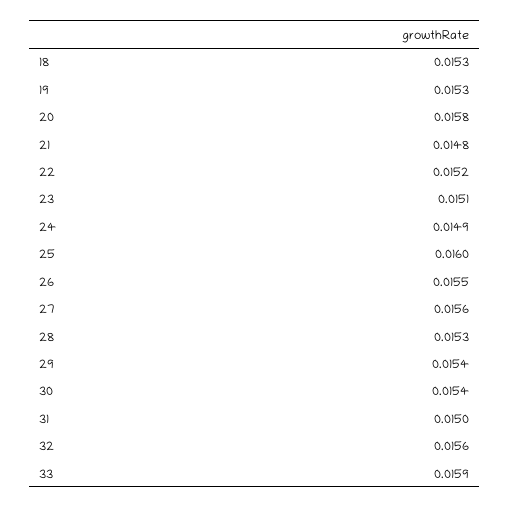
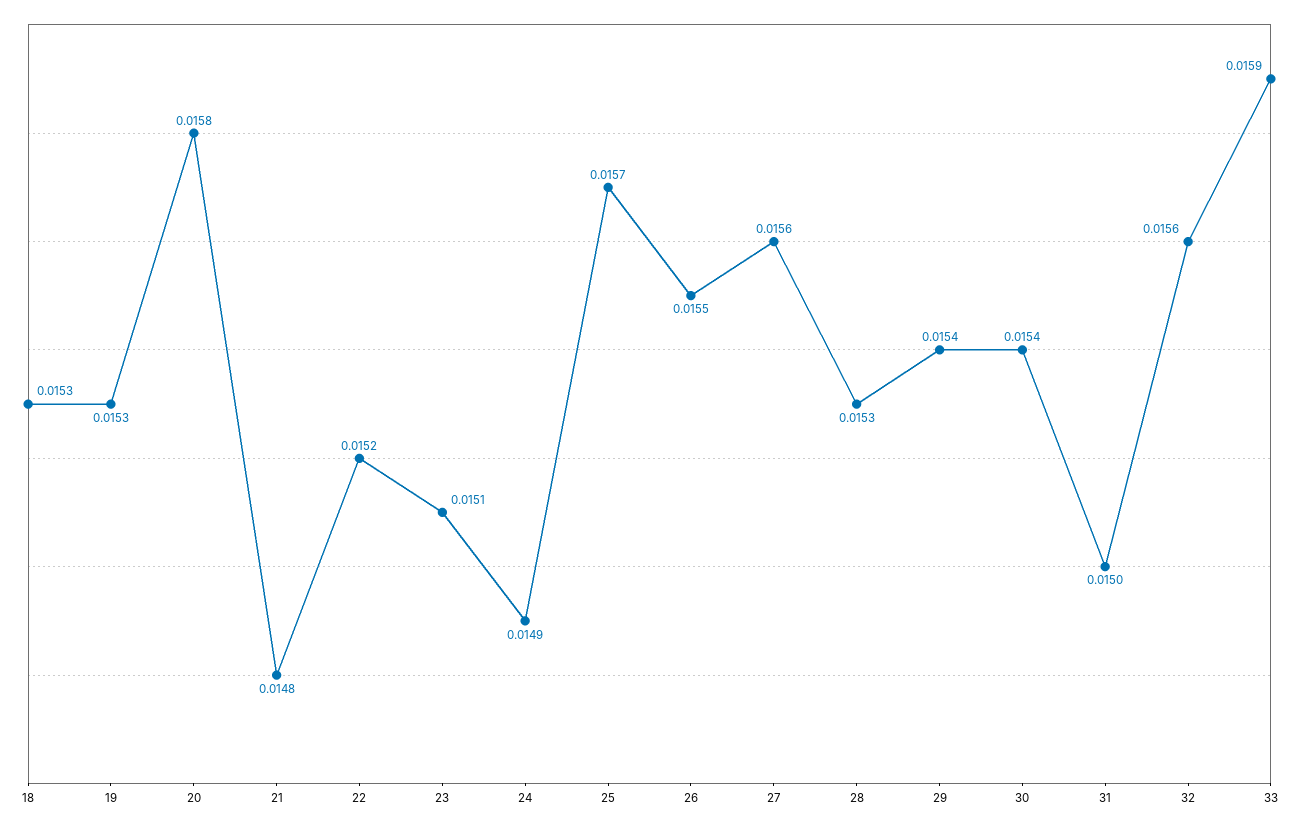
  {
    "18": 0.0153,
    "19": 0.0153,
    "20": 0.0158,
    "21": 0.0148,
    "22": 0.0152,
    "23": 0.0151,
    "24": 0.0149,
-   "25": 0.016,
+   "25": 0.0157,
    "26": 0.0155,
    "27": 0.0156,
    "28": 0.0153,
    "29": 0.0154,
    "30": 0.0154,
    "31": 0.015,
    "32": 0.0156,
    "33": 0.0159
  }

